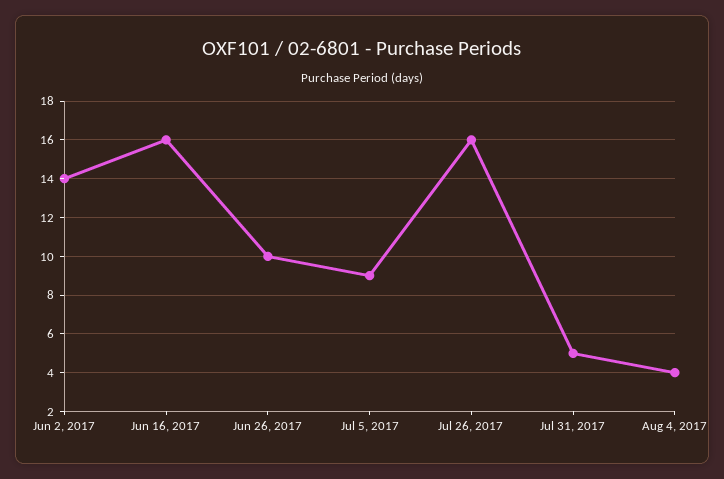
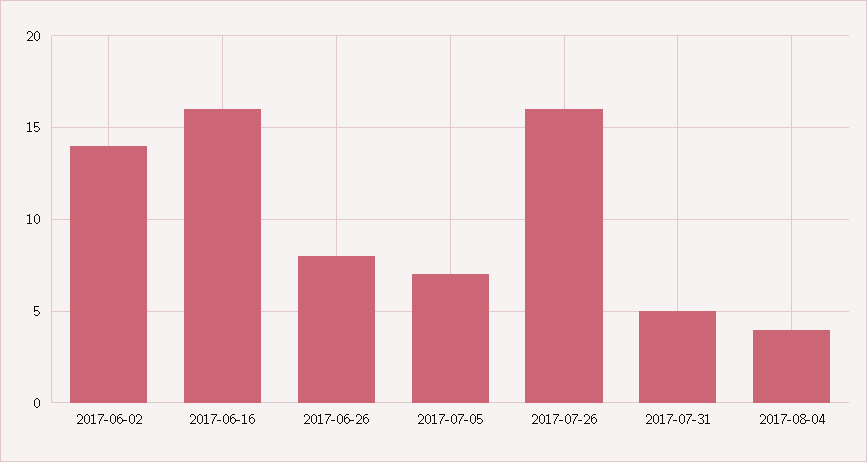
  {
    "Jun 2, 2017": 14,
    "Jun 16, 2017": 16,
-   "Jun 26, 2017": 10,
+   "Jun 26, 2017": 8,
-   "Jul 5, 2017": 9,
+   "Jul 5, 2017": 7,
    "Jul 26, 2017": 16,
    "Jul 31, 2017": 5,
    "Aug 4, 2017": 4
  }

